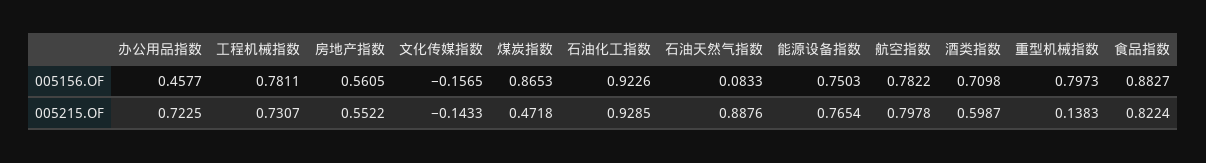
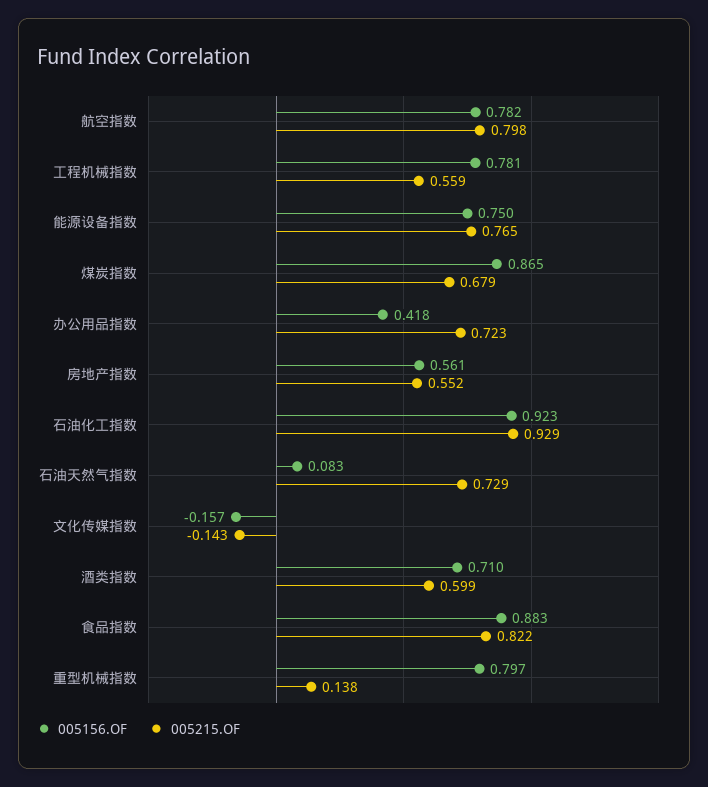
  {
    "005156.OF": {
-     "办公用品指数": 0.4577,
+     "办公用品指数": 0.418,
      "工程机械指数": 0.7811,
      "房地产指数": 0.5605,
      "文化传媒指数": -0.1565,
      "煤炭指数": 0.8653,
      "石油化工指数": 0.9226,
      "石油天然气指数": 0.0833,
      "能源设备指数": 0.7503,
      "航空指数": 0.7822,
      "酒类指数": 0.7098,
      "重型机械指数": 0.7973,
      "食品指数": 0.8827
    },
    "005215.OF": {
      "办公用品指数": 0.7225,
-     "工程机械指数": 0.7307,
+     "工程机械指数": 0.559,
      "房地产指数": 0.5522,
      "文化传媒指数": -0.1433,
-     "煤炭指数": 0.4718,
+     "煤炭指数": 0.679,
      "石油化工指数": 0.9285,
-     "石油天然气指数": 0.8876,
+     "石油天然气指数": 0.729,
      "能源设备指数": 0.7654,
      "航空指数": 0.7978,
      "酒类指数": 0.5987,
      "重型机械指数": 0.1383,
      "食品指数": 0.8224
    }
  }

